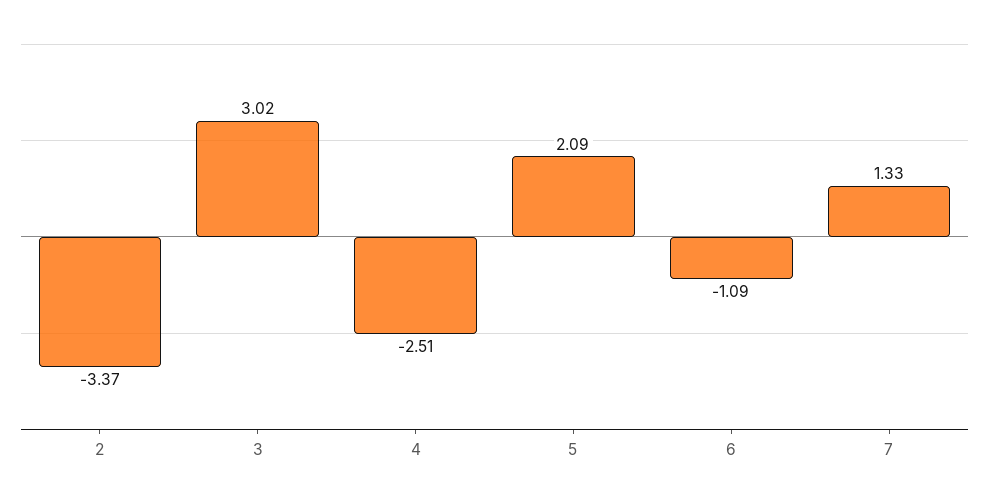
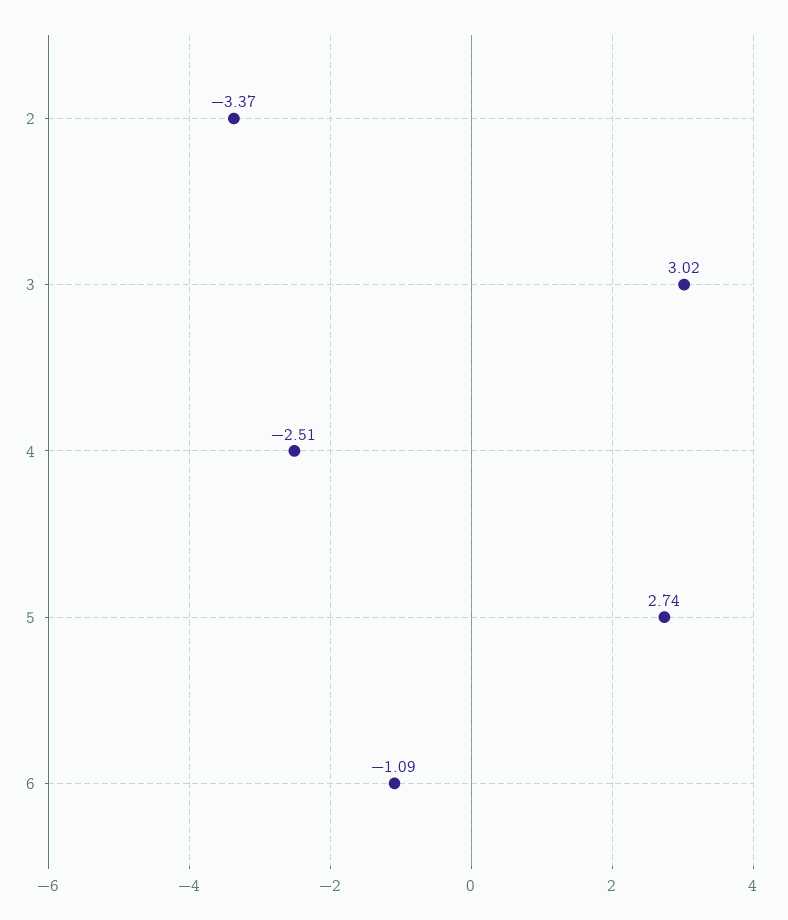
  {
    "2": -3.37,
    "3": 3.02,
    "4": -2.51,
-   "5": 2.09,
+   "5": 2.74,
-   "6": -1.09,
+   "6": -1.09
-   "7": 1.33
  }

